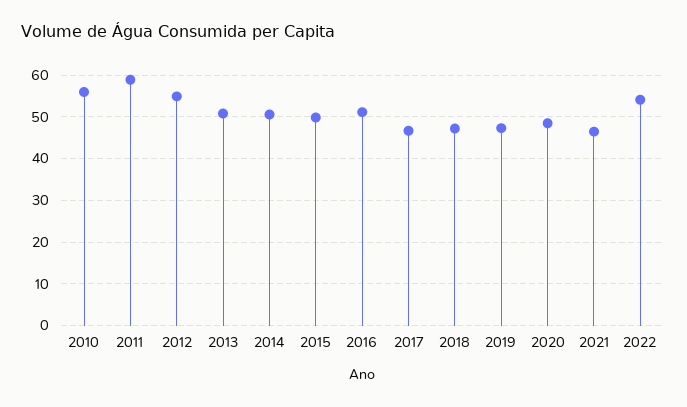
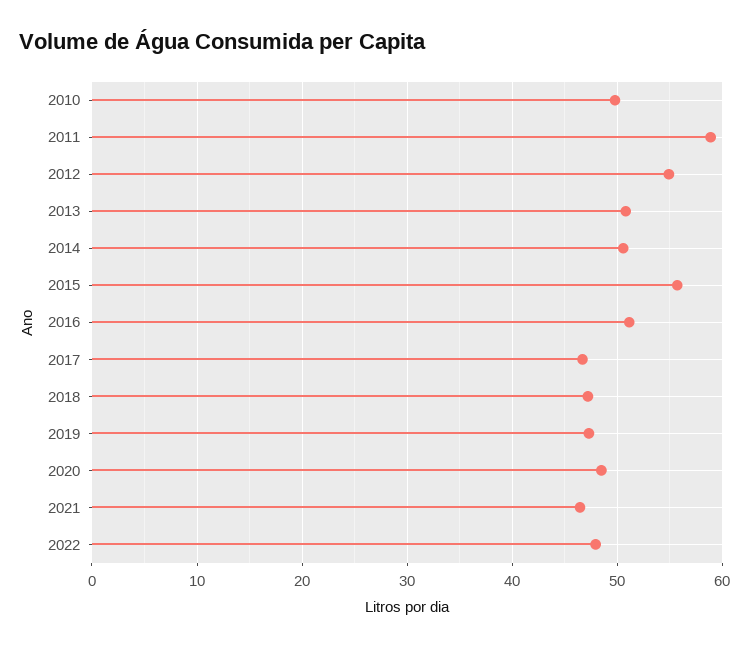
  {
-   "2010": 56,
+   "2010": 50,
    "2011": 59,
    "2012": 55,
    "2013": 51,
    "2014": 51,
-   "2015": 50,
+   "2015": 56,
    "2016": 51,
    "2017": 47,
    "2018": 47,
    "2019": 47,
    "2020": 48,
    "2021": 46,
-   "2022": 54
+   "2022": 48
  }

